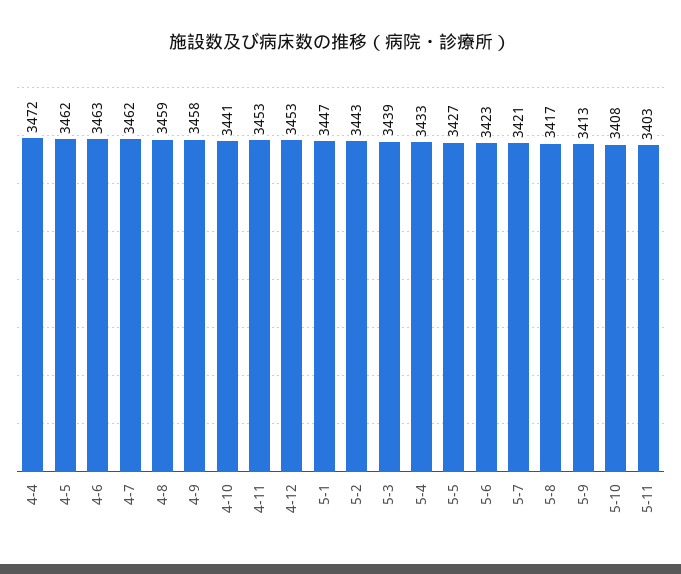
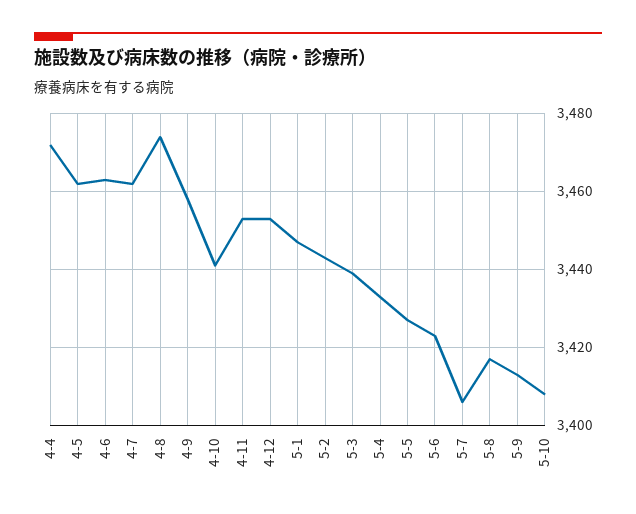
  {
    "4-4": 3472,
    "4-5": 3462,
    "4-6": 3463,
    "4-7": 3462,
-   "4-8": 3459,
+   "4-8": 3475,
    "4-9": 3458,
    "4-10": 3441,
    "4-11": 3453,
    "4-12": 3453,
    "5-1": 3447,
    "5-2": 3443,
    "5-3": 3439,
    "5-4": 3433,
    "5-5": 3427,
    "5-6": 3423,
-   "5-7": 3421,
+   "5-7": 3405,
    "5-8": 3417,
    "5-9": 3413,
-   "5-10": 3408,
+   "5-10": 3408
-   "5-11": 3403
  }

